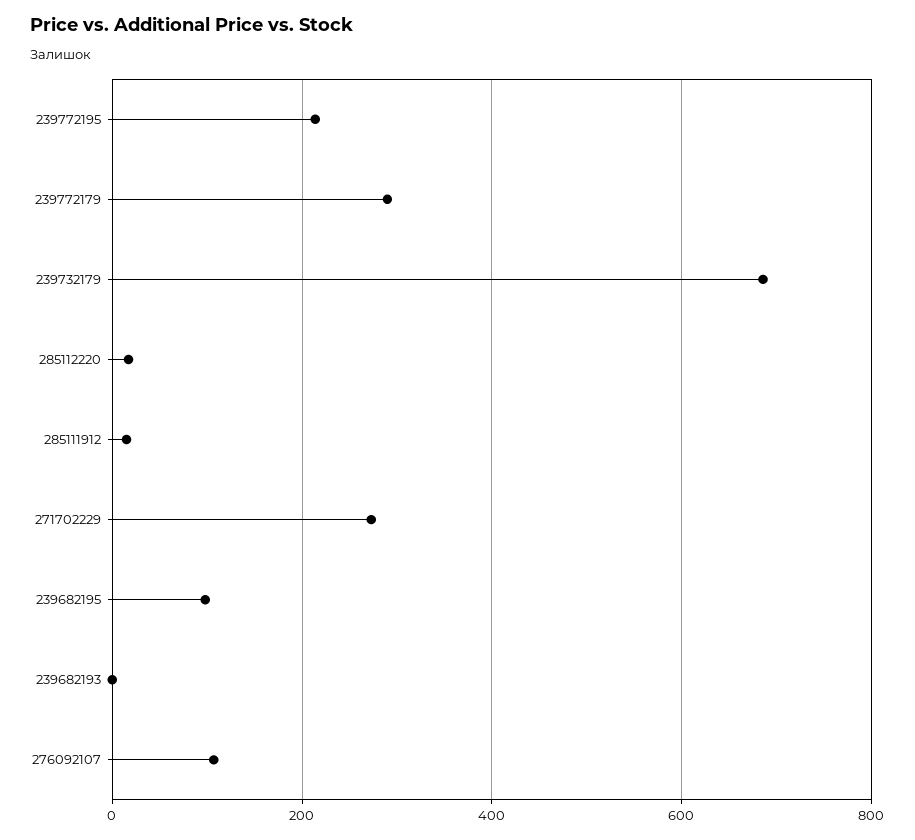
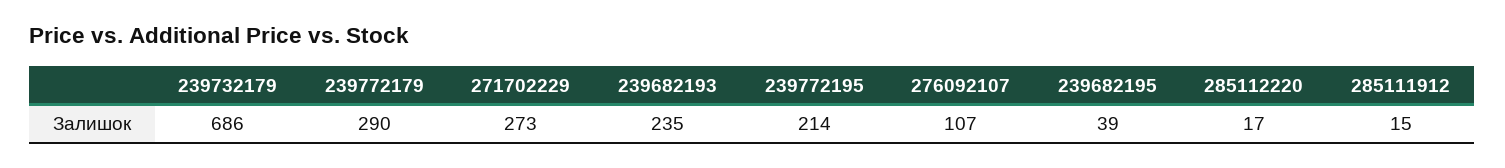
  {
    "239772195": 214,
    "239772179": 290,
    "239732179": 686,
    "285112220": 17,
    "285111912": 15,
    "271702229": 273,
-   "239682195": 100,
+   "239682195": 39,
-   "239682193": 0,
+   "239682193": 235,
    "276092107": 107
  }

